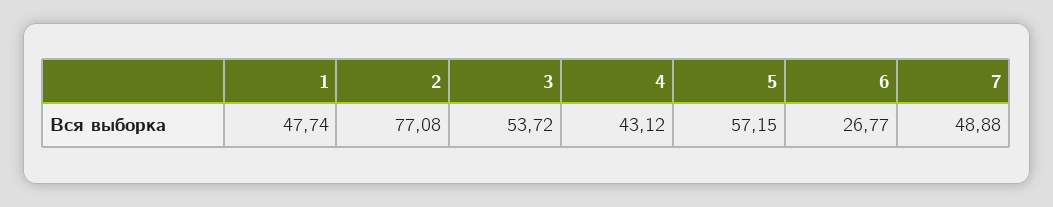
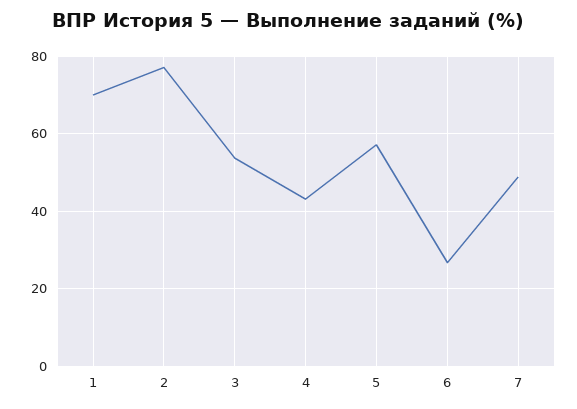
  {
-   "1": 47.74,
+   "1": 70,
    "2": 77.08,
    "3": 53.72,
    "4": 43.12,
    "5": 57.15,
    "6": 26.77,
    "7": 48.88
  }

